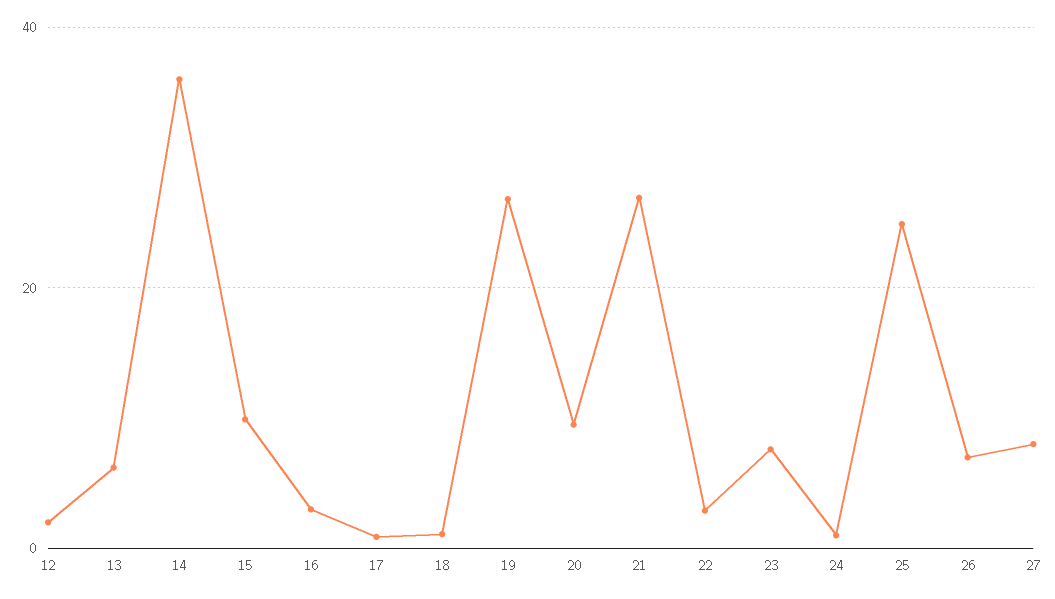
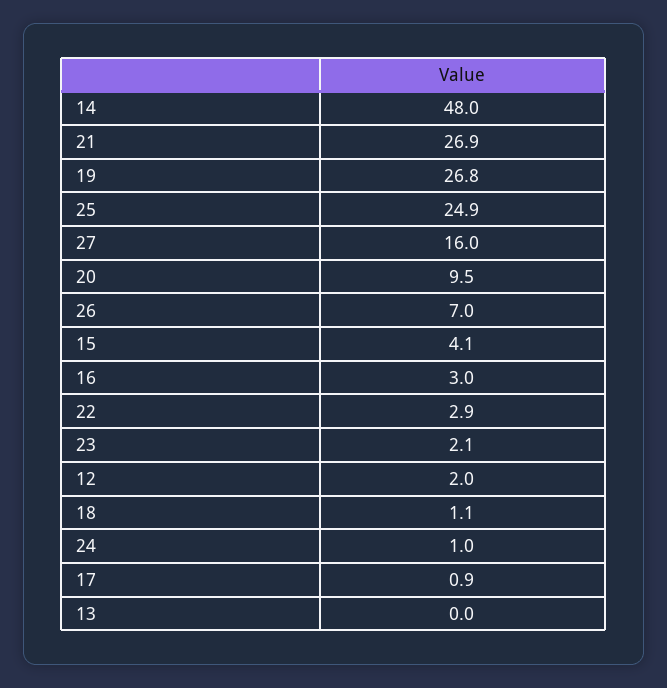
  {
    "12": 2,
-   "13": 6,
+   "13": 0,
-   "14": 36,
+   "14": 48,
-   "15": 10,
+   "15": 4.1,
    "16": 3,
    "17": 0.9,
    "18": 1.1,
    "19": 26.8,
    "20": 9.5,
    "21": 26.9,
    "22": 2.9,
-   "23": 8,
+   "23": 2.1,
    "24": 1,
    "25": 24.9,
    "26": 7,
-   "27": 8
+   "27": 16
  }

